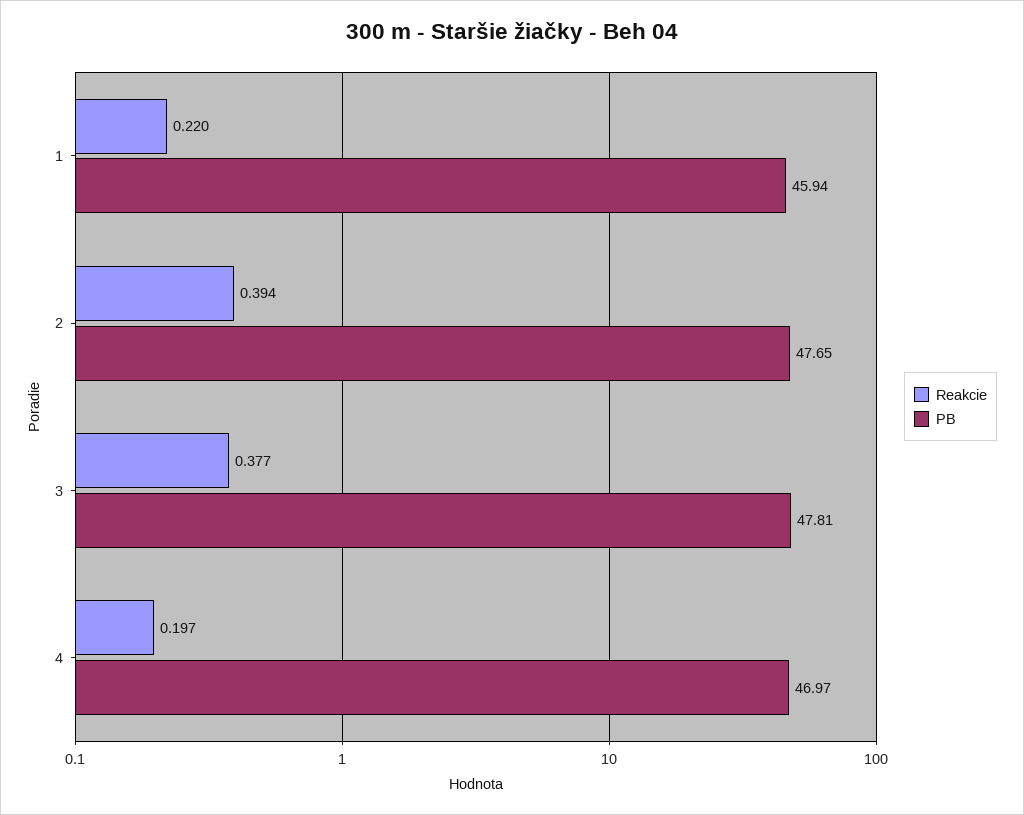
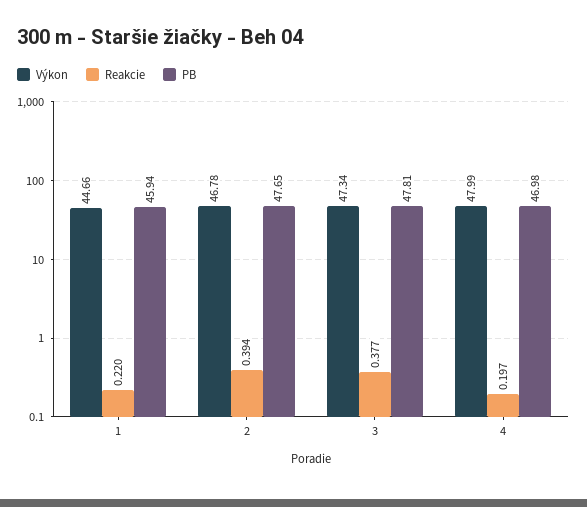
  {
    "Reakcie": {
      "1": 0.22,
      "2": 0.394,
      "3": 0.377,
      "4": 0.197
    },
    "PB": {
      "1": 45.94,
      "2": 47.65,
      "3": 47.81,
-     "4": 46.97
+     "4": 46.98
-   }
+   },
+   "Výkon": {
+     "1": 44.66,
+     "2": 46.78,
+     "3": 47.34,
+     "4": 47.99
+   }
  }

